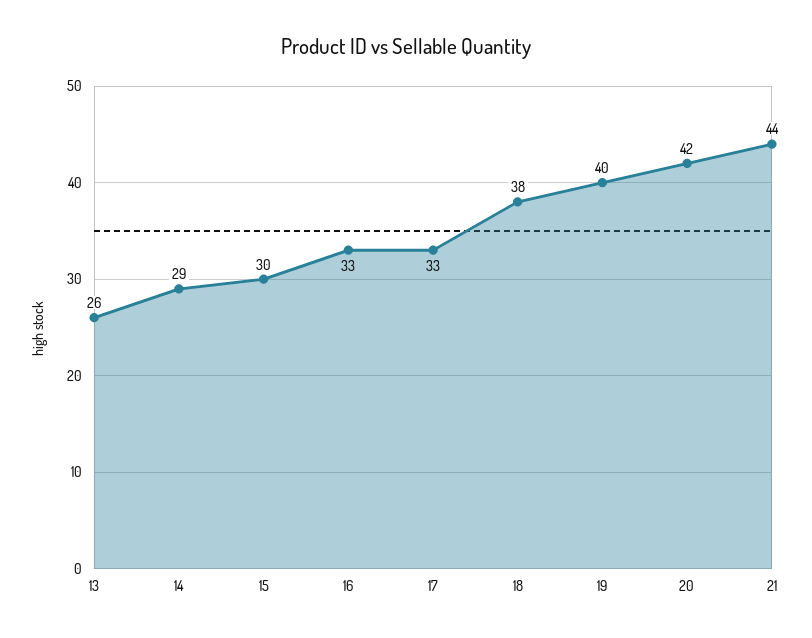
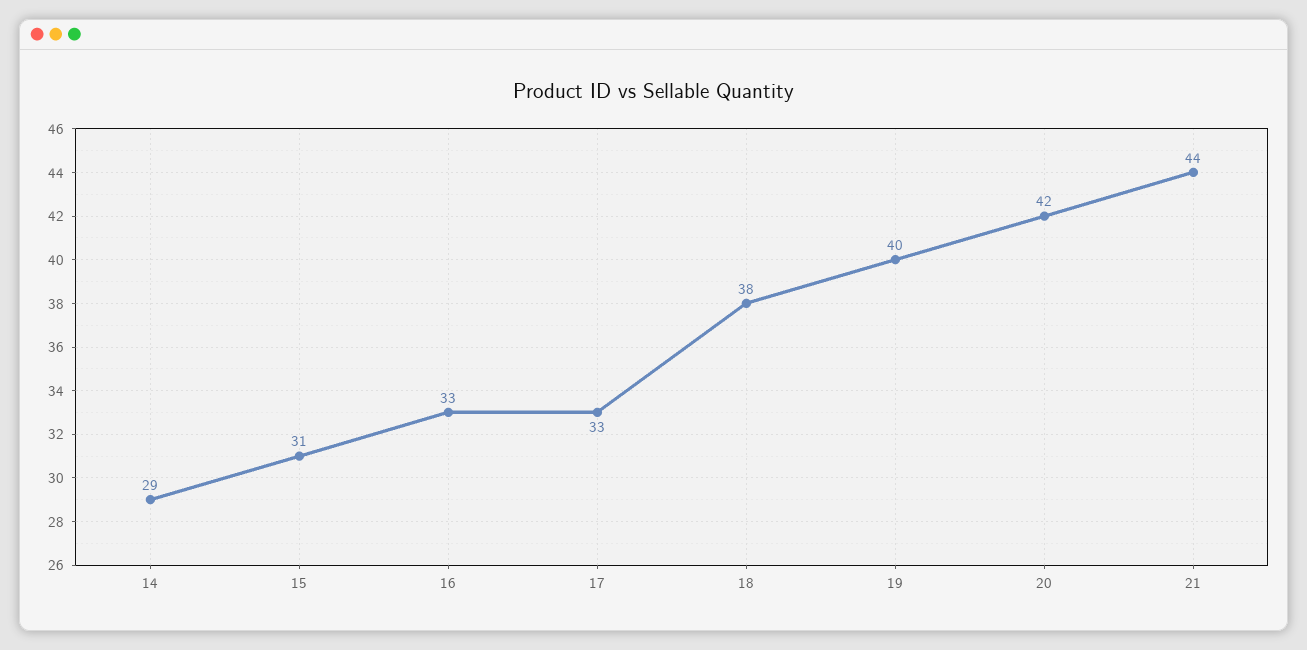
  {
-   "13": 26,
    "14": 29,
-   "15": 30,
+   "15": 31,
    "16": 33,
    "17": 33,
    "18": 38,
    "19": 40,
    "20": 42,
    "21": 44
  }

